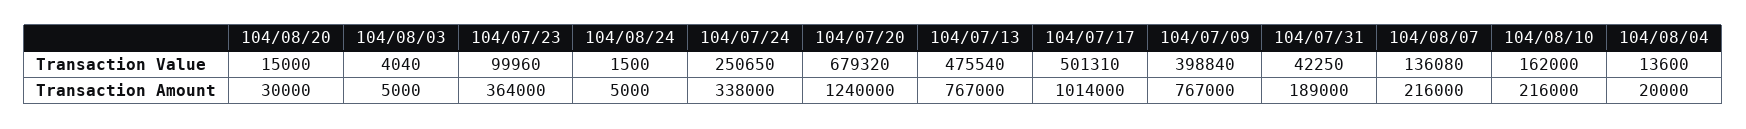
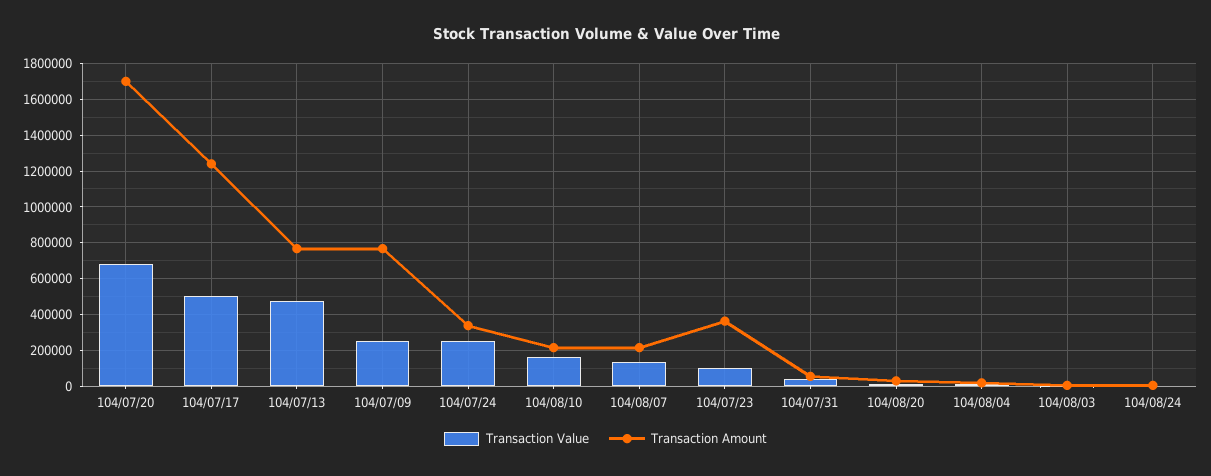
  {
    "Transaction Value": {
      "104/08/20": 15000,
      "104/08/03": 4040,
      "104/07/23": 99960,
      "104/08/24": 1500,
      "104/07/24": 250650,
      "104/07/20": 679320,
      "104/07/13": 475540,
      "104/07/17": 501310,
-     "104/07/09": 398840,
+     "104/07/09": 250000,
      "104/07/31": 42250,
      "104/08/07": 136080,
      "104/08/10": 162000,
      "104/08/04": 13600
    },
    "Transaction Amount": {
      "104/08/20": 30000,
      "104/08/03": 5000,
      "104/07/23": 364000,
      "104/08/24": 5000,
      "104/07/24": 338000,
-     "104/07/20": 1240000,
+     "104/07/20": 1700000,
      "104/07/13": 767000,
-     "104/07/17": 1014000,
+     "104/07/17": 1250000,
      "104/07/09": 767000,
-     "104/07/31": 189000,
+     "104/07/31": 50000,
      "104/08/07": 216000,
      "104/08/10": 216000,
      "104/08/04": 20000
    }
  }

